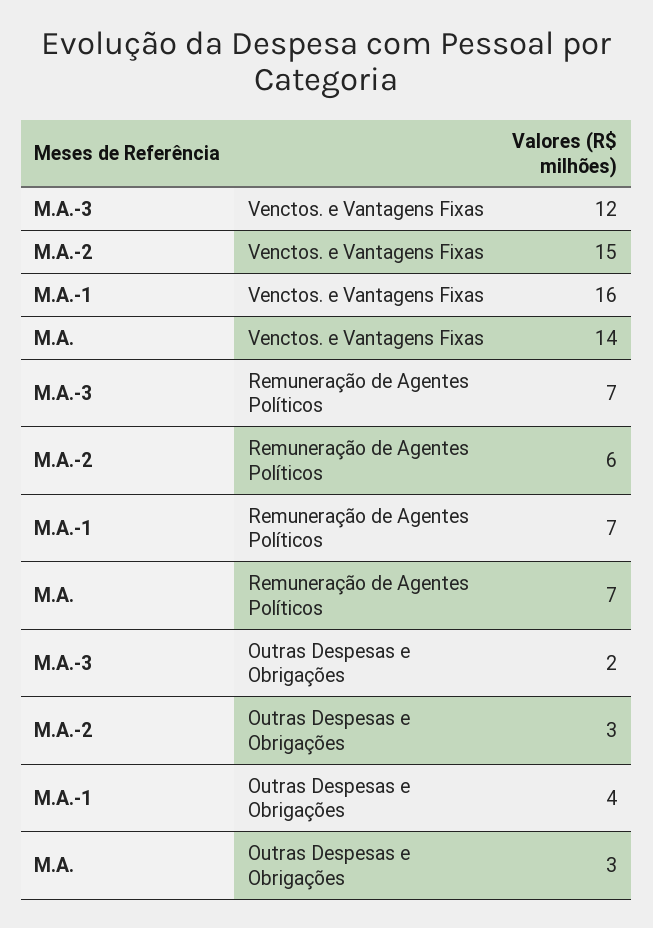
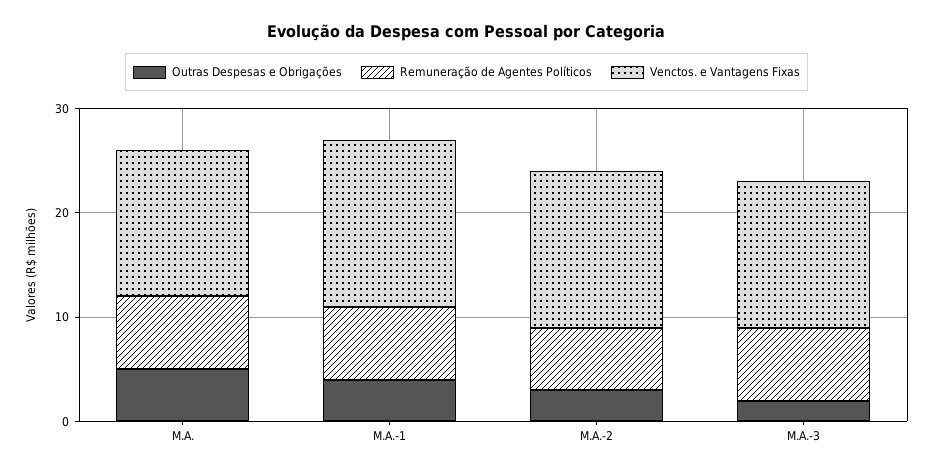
  {
    "Venctos. e Vantagens Fixas": {
-     "M.A.-3": 12,
+     "M.A.-3": 14,
      "M.A.-2": 15,
      "M.A.-1": 16,
      "M.A.": 14
    },
    "Remuneração de Agentes Políticos": {
      "M.A.-3": 7,
      "M.A.-2": 6,
      "M.A.-1": 7,
      "M.A.": 7
    },
    "Outras Despesas e Obrigações": {
      "M.A.-3": 2,
      "M.A.-2": 3,
      "M.A.-1": 4,
-     "M.A.": 3
+     "M.A.": 5
    }
  }

